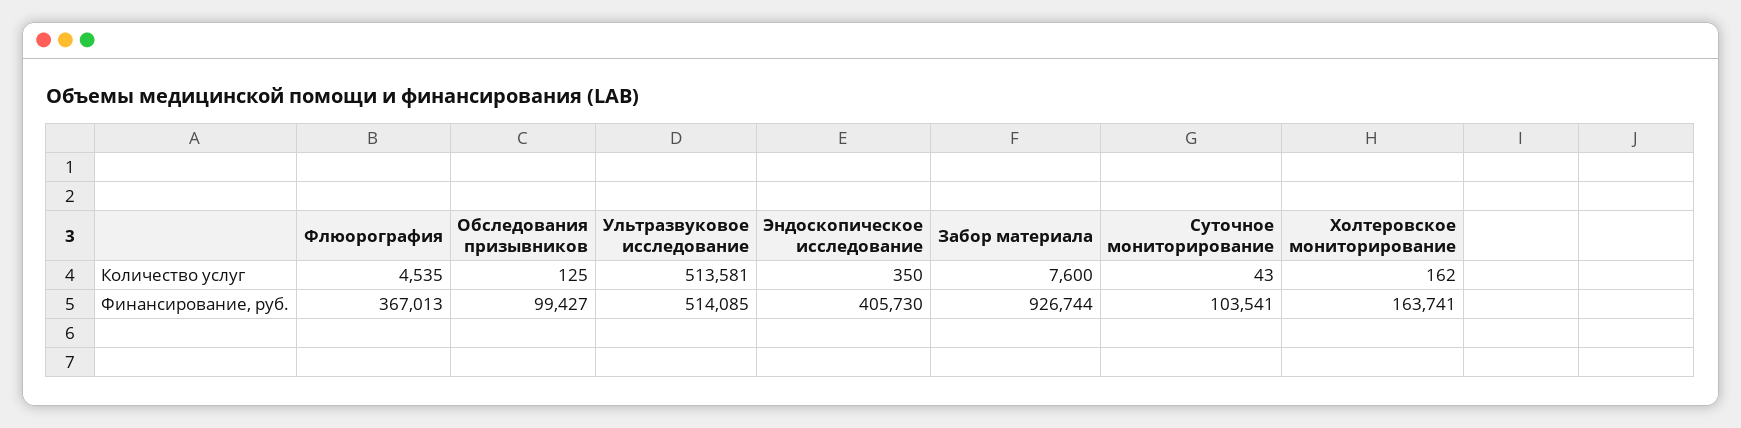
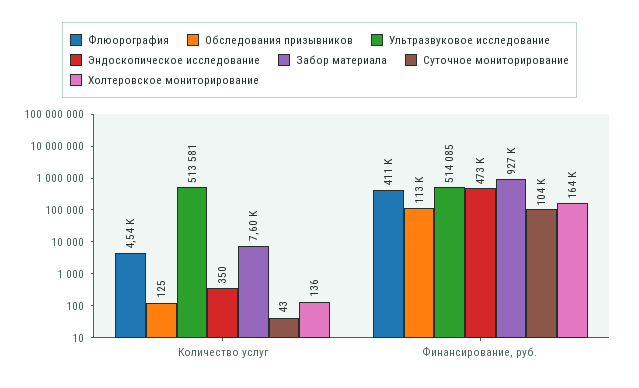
  {
    "Флюорография": {
      "Количество услуг": 4535,
-     "Финансирование, руб.": 367013
+     "Финансирование, руб.": 411000
    },
    "Обследования призывников": {
      "Количество услуг": 125,
-     "Финансирование, руб.": 99427
+     "Финансирование, руб.": 113000
    },
    "Ультразвуковое исследование": {
      "Количество услуг": 513581,
      "Финансирование, руб.": 514085
    },
    "Эндоскопическое исследование": {
      "Количество услуг": 350,
-     "Финансирование, руб.": 405730
+     "Финансирование, руб.": 473000
    },
    "Забор материала": {
      "Количество услуг": 7600,
      "Финансирование, руб.": 926744
    },
    "Суточное мониторирование": {
      "Количество услуг": 43,
      "Финансирование, руб.": 103541
    },
    "Холтеровское мониторирование": {
-     "Количество услуг": 162,
+     "Количество услуг": 136,
      "Финансирование, руб.": 163741
    }
  }

